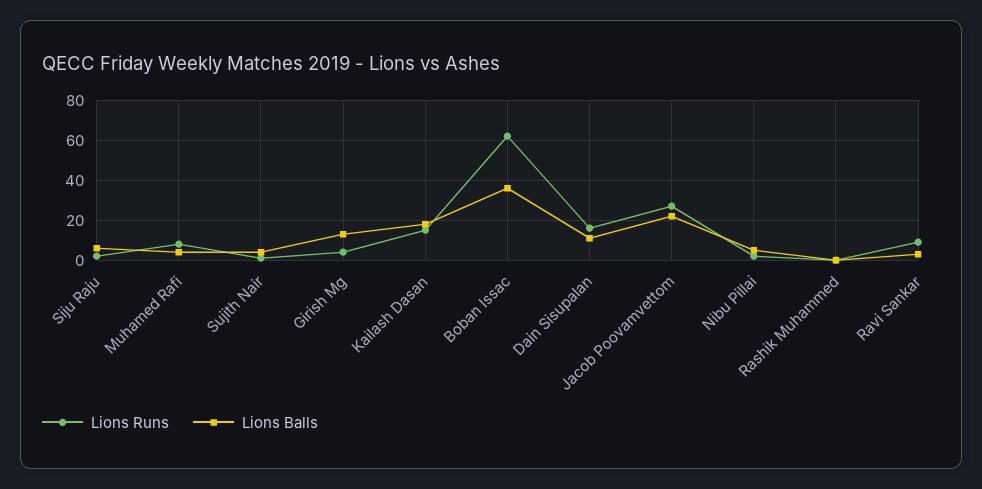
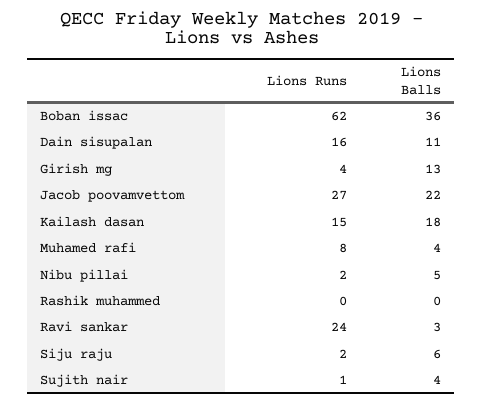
  {
    "Lions Runs": {
      "Siju Raju": 2,
      "Muhamed Rafi": 8,
      "Sujith Nair": 1,
      "Girish Mg": 4,
      "Kailash Dasan": 15,
      "Boban Issac": 62,
      "Dain Sisupalan": 16,
      "Jacob Poovamvettom": 27,
      "Nibu Pillai": 2,
      "Rashik Muhammed": 0,
-     "Ravi Sankar": 10
+     "Ravi Sankar": 24
    },
    "Lions Balls": {
      "Siju Raju": 6,
      "Muhamed Rafi": 4,
      "Sujith Nair": 4,
      "Girish Mg": 13,
      "Kailash Dasan": 18,
      "Boban Issac": 36,
      "Dain Sisupalan": 11,
      "Jacob Poovamvettom": 22,
      "Nibu Pillai": 5,
      "Rashik Muhammed": 0,
      "Ravi Sankar": 3
    }
  }

